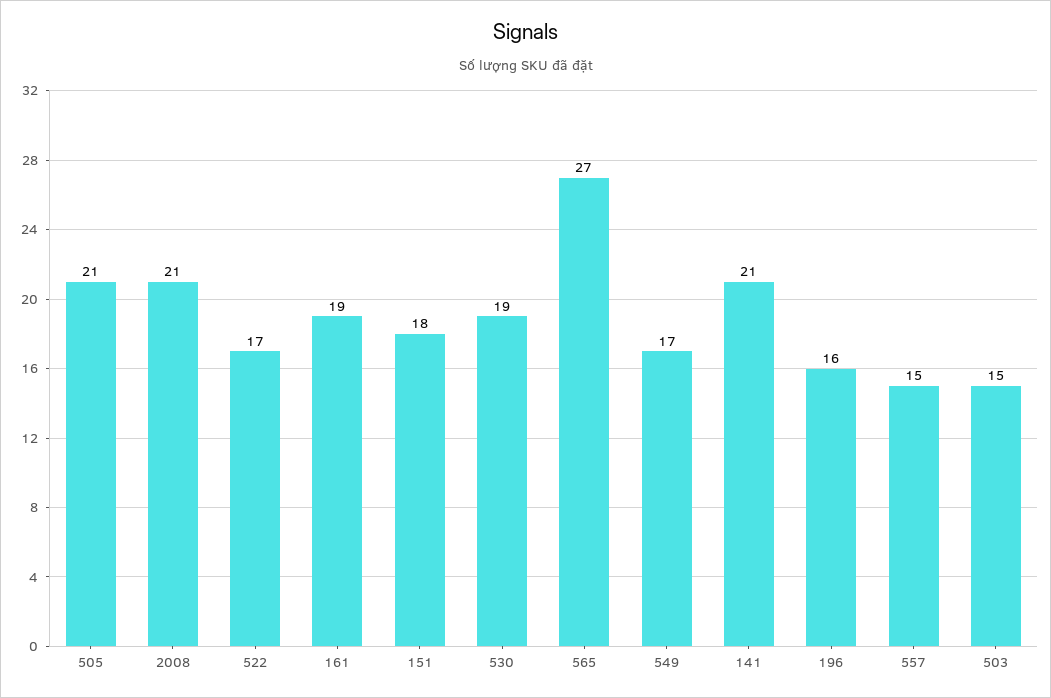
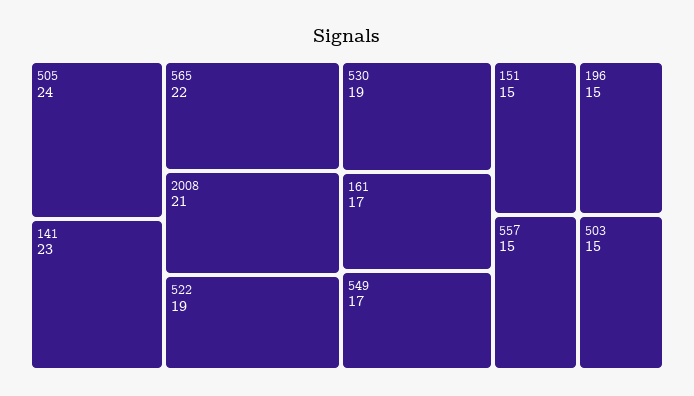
  {
-   "505": 21,
+   "505": 24,
    "2008": 21,
-   "522": 17,
+   "522": 19,
-   "161": 19,
+   "161": 17,
-   "151": 18,
+   "151": 15,
    "530": 19,
-   "565": 27,
+   "565": 22,
    "549": 17,
-   "141": 21,
+   "141": 23,
-   "196": 16,
+   "196": 15,
    "557": 15,
    "503": 15
  }

